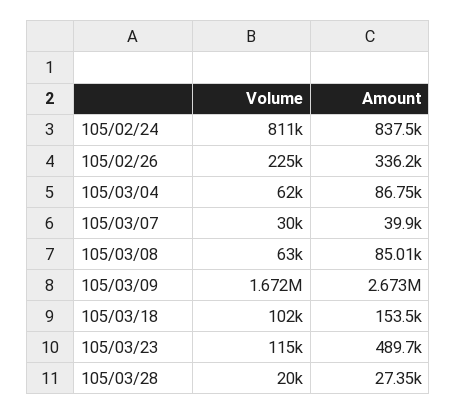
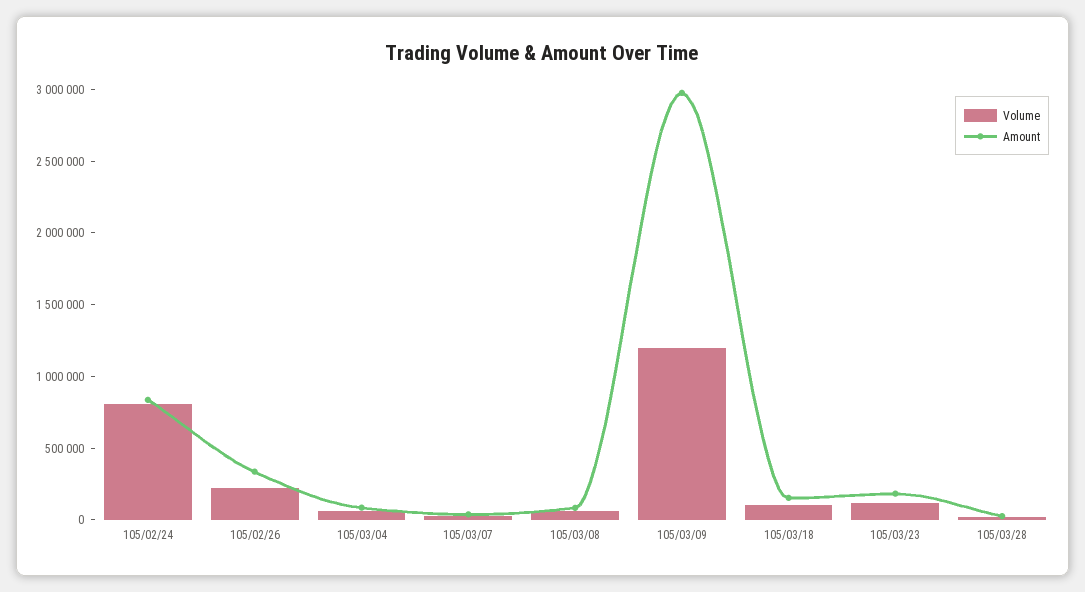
  {
    "Volume": {
      "105/02/24": 811000,
      "105/02/26": 225000,
      "105/03/04": 62000,
      "105/03/07": 30000,
      "105/03/08": 63000,
-     "105/03/09": 1672000,
+     "105/03/09": 1200000,
      "105/03/18": 102000,
      "105/03/23": 115000,
      "105/03/28": 20000
    },
    "Amount": {
      "105/02/24": 837500,
      "105/02/26": 336200,
      "105/03/04": 86750,
      "105/03/07": 39900,
      "105/03/08": 85010,
-     "105/03/09": 2673000,
+     "105/03/09": 3000000,
      "105/03/18": 153500,
-     "105/03/23": 489700,
+     "105/03/23": 200000,
      "105/03/28": 27350
    }
  }

